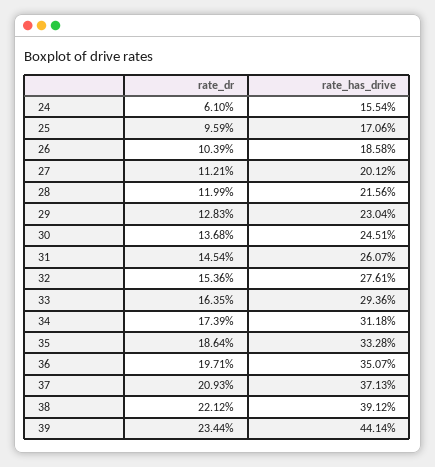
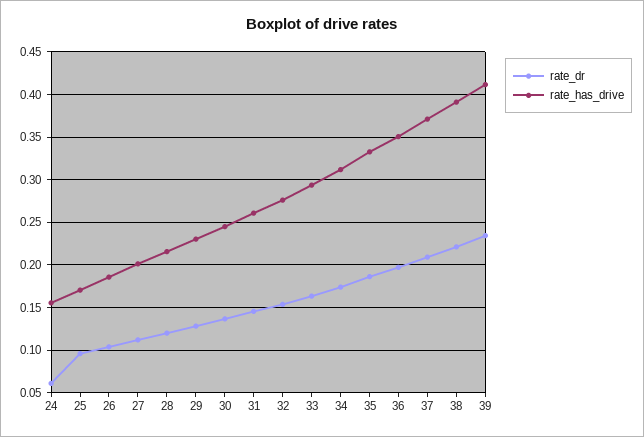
  {
    "rate_dr": {
      "24": 0.061,
      "25": 0.0959,
      "26": 0.1039,
      "27": 0.1121,
      "28": 0.1199,
      "29": 0.1283,
      "30": 0.1368,
      "31": 0.1454,
      "32": 0.1536,
      "33": 0.1635,
      "34": 0.1739,
      "35": 0.1864,
      "36": 0.1971,
      "37": 0.2093,
      "38": 0.2212,
      "39": 0.2344
    },
    "rate_has_drive": {
      "24": 0.1554,
      "25": 0.1706,
      "26": 0.1858,
      "27": 0.2012,
      "28": 0.2156,
      "29": 0.2304,
      "30": 0.2451,
      "31": 0.2607,
      "32": 0.2761,
      "33": 0.2936,
      "34": 0.3118,
      "35": 0.3328,
      "36": 0.3507,
      "37": 0.3713,
      "38": 0.3912,
-     "39": 0.4414
+     "39": 0.41
    }
  }

